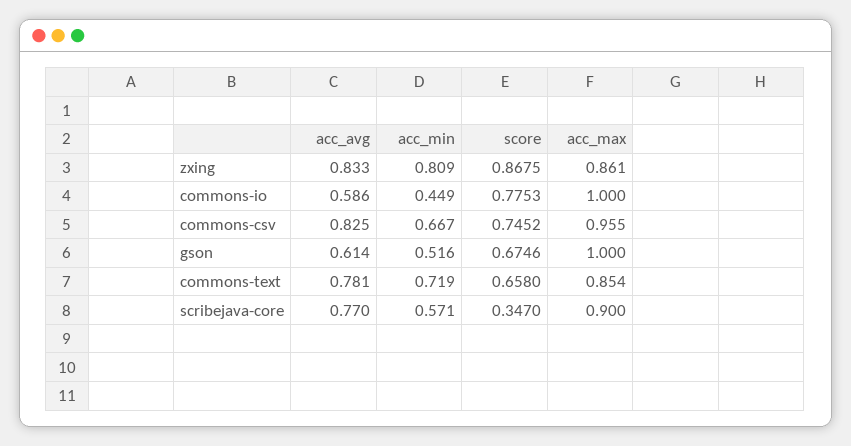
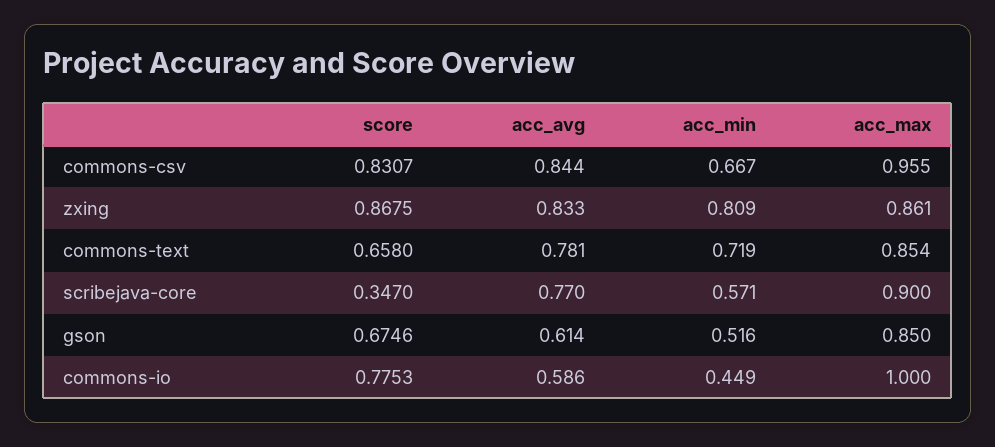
  {
    "acc_avg": {
      "zxing": 0.833,
      "commons-io": 0.586,
-     "commons-csv": 0.825,
+     "commons-csv": 0.844,
      "gson": 0.614,
      "commons-text": 0.781,
      "scribejava-core": 0.77
    },
    "acc_min": {
      "zxing": 0.809,
      "commons-io": 0.449,
      "commons-csv": 0.667,
      "gson": 0.516,
      "commons-text": 0.719,
      "scribejava-core": 0.571
    },
    "score": {
      "zxing": 0.8675,
      "commons-io": 0.7753,
-     "commons-csv": 0.7452,
+     "commons-csv": 0.8307,
      "gson": 0.6746,
      "commons-text": 0.658,
      "scribejava-core": 0.347
    },
    "acc_max": {
      "zxing": 0.861,
      "commons-io": 1,
      "commons-csv": 0.955,
-     "gson": 1,
+     "gson": 0.85,
      "commons-text": 0.854,
      "scribejava-core": 0.9
    }
  }

